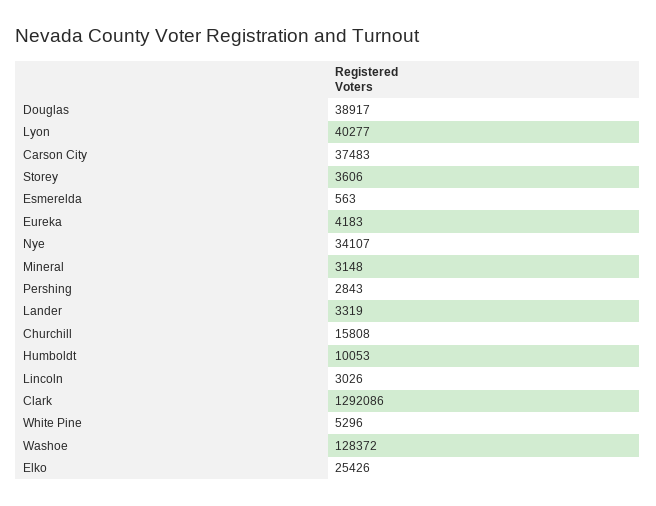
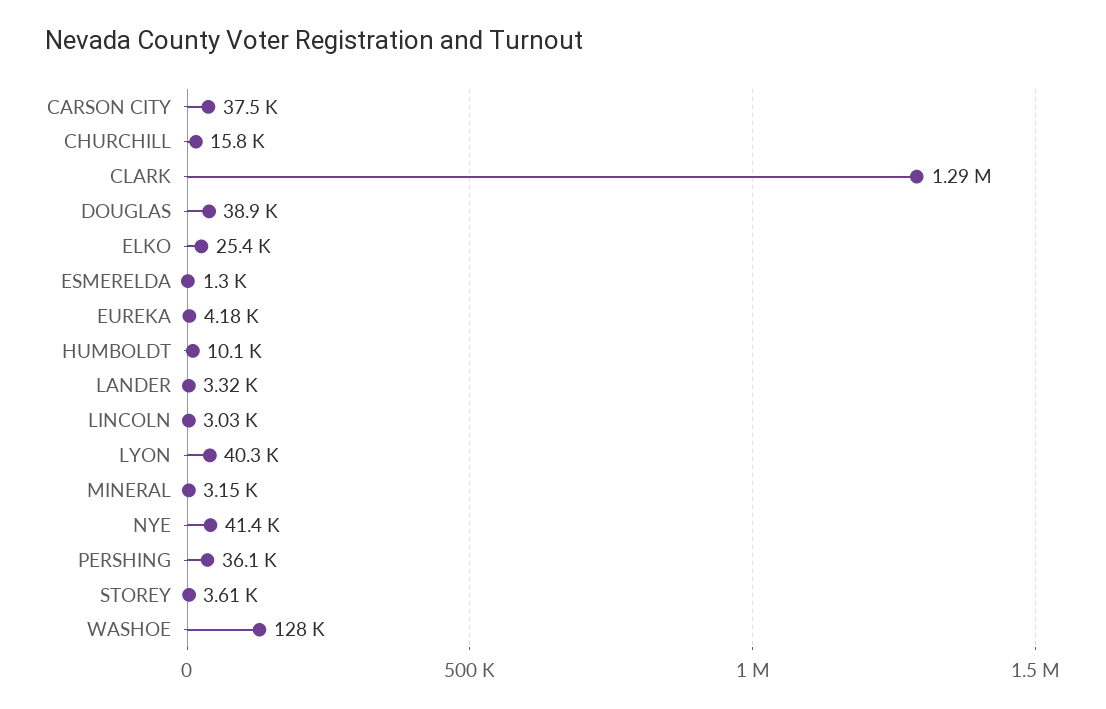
  {
    "Douglas": 38917,
    "Lyon": 40277,
    "Carson City": 37483,
    "Storey": 3606,
-   "Esmerelda": 563,
+   "Esmerelda": 1300,
    "Eureka": 4183,
-   "Nye": 34107,
+   "Nye": 41400,
    "Mineral": 3148,
-   "Pershing": 2843,
+   "Pershing": 36100,
    "Lander": 3319,
    "Churchill": 15808,
    "Humboldt": 10053,
    "Lincoln": 3026,
    "Clark": 1292086,
-   "White Pine": 5296,
    "Washoe": 128372,
    "Elko": 25426
  }

